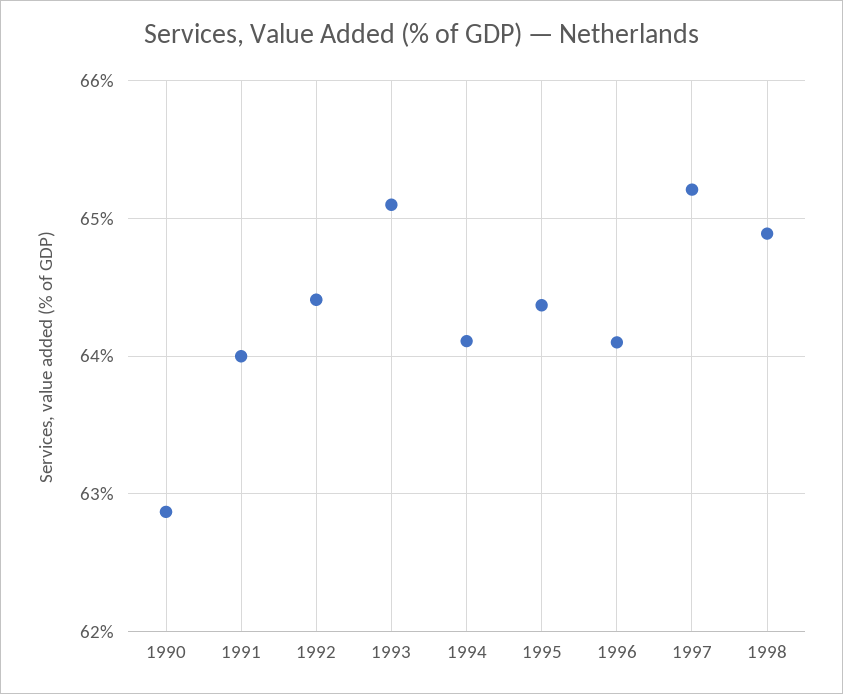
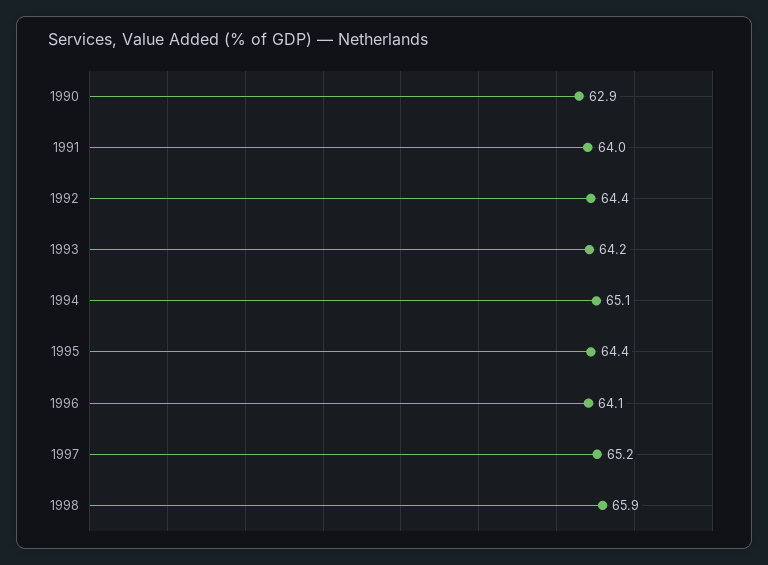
  {
    "1990": 62.9,
    "1991": 64,
    "1992": 64.4,
-   "1993": 65.1,
+   "1993": 64.2,
-   "1994": 64.1,
+   "1994": 65.1,
    "1995": 64.4,
    "1996": 64.1,
    "1997": 65.2,
-   "1998": 64.9
+   "1998": 65.9
  }

